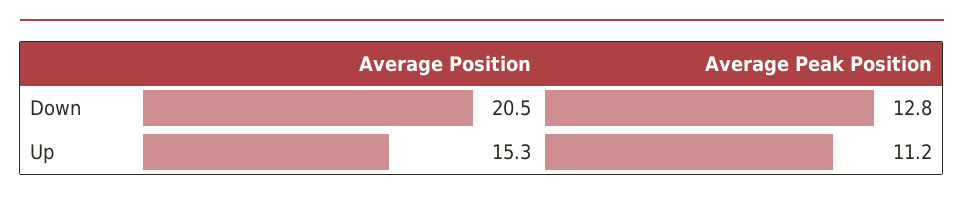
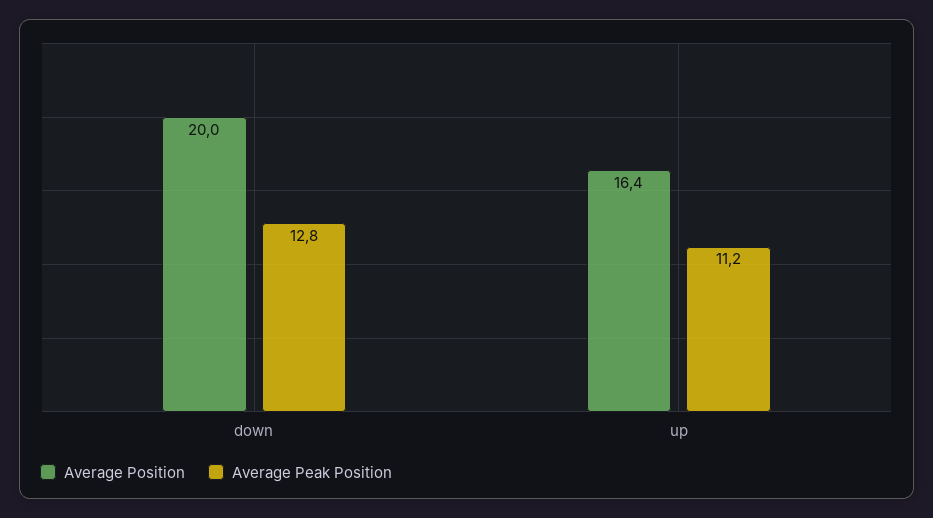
  {
    "Average Position": {
-     "Down": 20.5,
+     "Down": 20,
-     "Up": 15.3
+     "Up": 16.4
    },
    "Average Peak Position": {
      "Down": 12.8,
      "Up": 11.2
    }
  }

